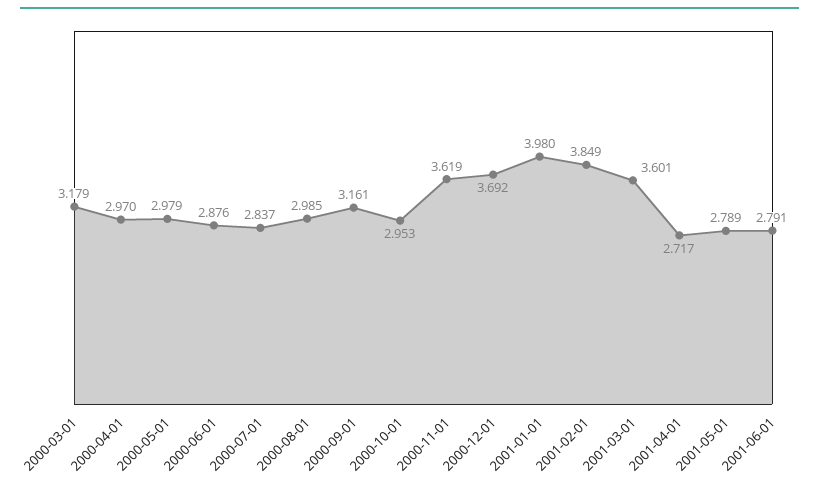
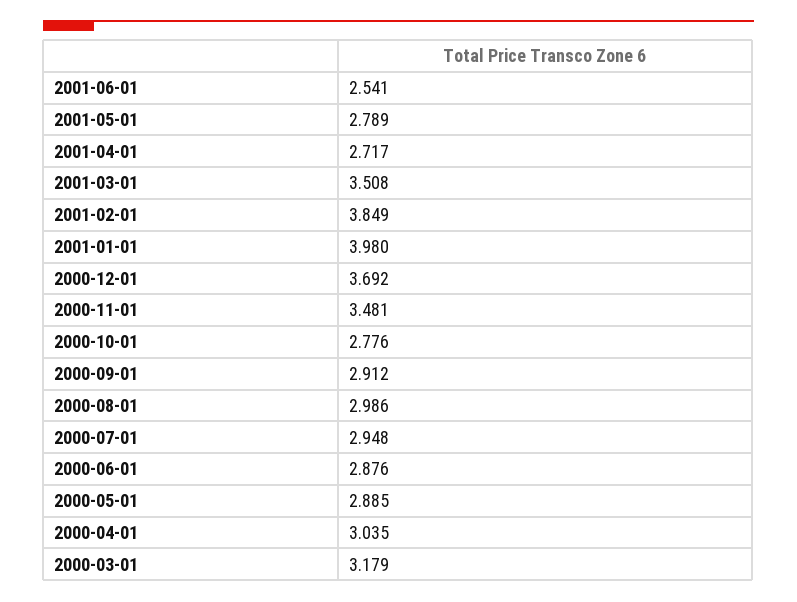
  {
    "2000-03-01": 3.179,
-   "2000-04-01": 2.97,
+   "2000-04-01": 3.035,
-   "2000-05-01": 2.979,
+   "2000-05-01": 2.885,
    "2000-06-01": 2.876,
-   "2000-07-01": 2.837,
+   "2000-07-01": 2.948,
-   "2000-08-01": 2.985,
+   "2000-08-01": 2.986,
-   "2000-09-01": 3.161,
+   "2000-09-01": 2.912,
-   "2000-10-01": 2.953,
+   "2000-10-01": 2.776,
-   "2000-11-01": 3.619,
+   "2000-11-01": 3.481,
    "2000-12-01": 3.692,
    "2001-01-01": 3.98,
    "2001-02-01": 3.849,
-   "2001-03-01": 3.601,
+   "2001-03-01": 3.508,
    "2001-04-01": 2.717,
    "2001-05-01": 2.789,
-   "2001-06-01": 2.791
+   "2001-06-01": 2.541
  }

